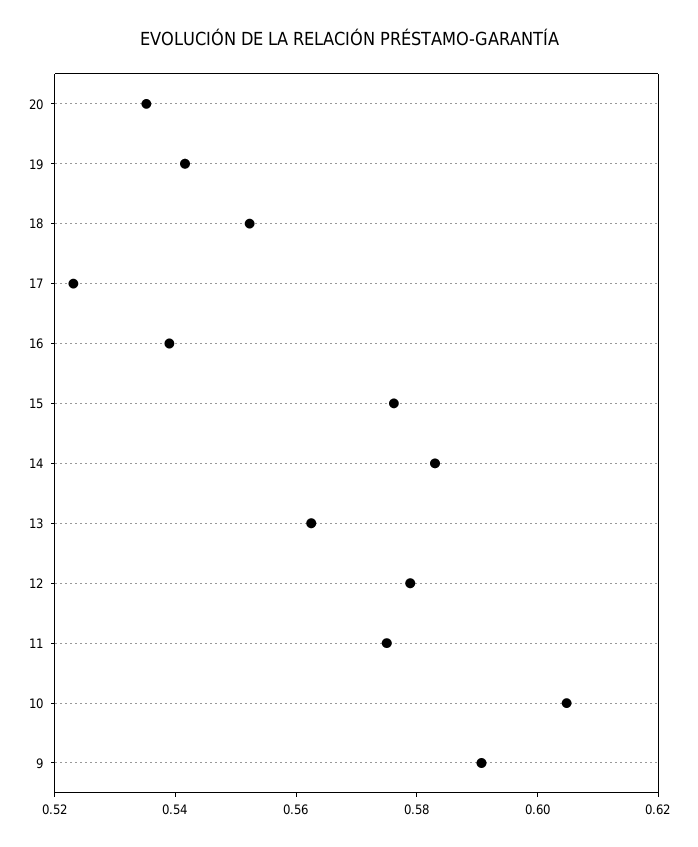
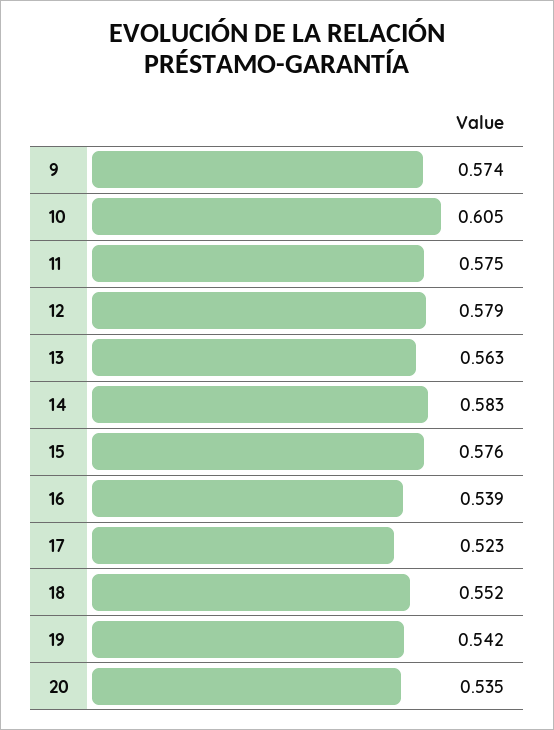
  {
    "20": 0.535,
    "19": 0.542,
    "18": 0.552,
    "17": 0.523,
    "16": 0.539,
    "15": 0.576,
    "14": 0.583,
    "13": 0.563,
    "12": 0.579,
    "11": 0.575,
    "10": 0.605,
-   "9": 0.59
+   "9": 0.574
  }

